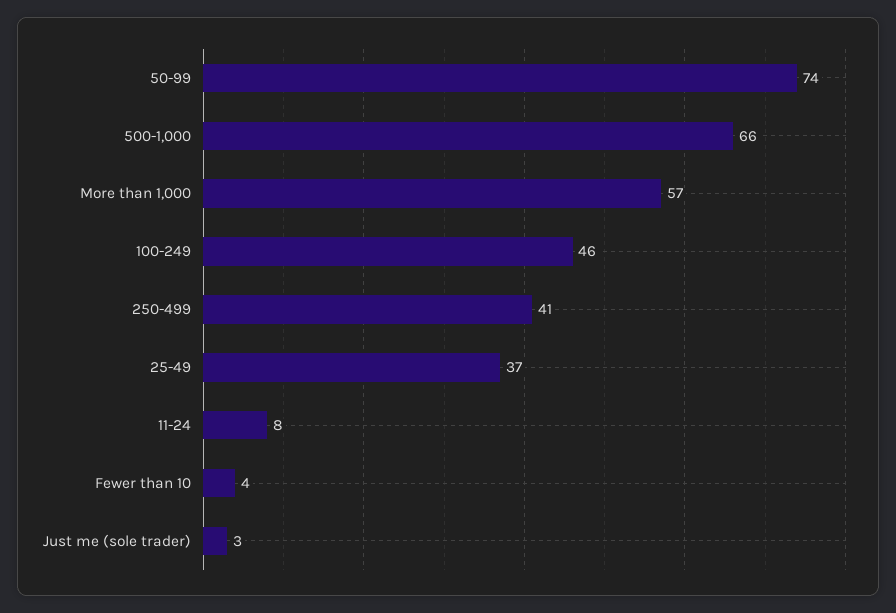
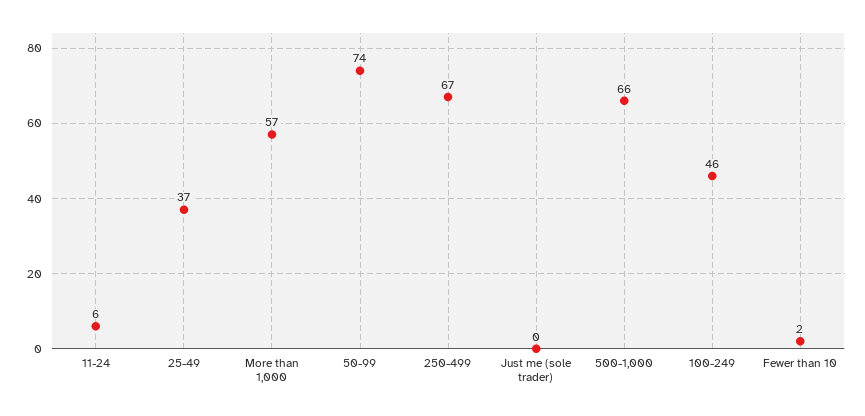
  {
    "50-99": 74,
    "500-1,000": 66,
    "More than 1,000": 57,
    "100-249": 46,
-   "250-499": 41,
+   "250-499": 67,
    "25-49": 37,
-   "11-24": 8,
+   "11-24": 6,
-   "Fewer than 10": 4,
+   "Fewer than 10": 2,
-   "Just me (sole trader)": 3
+   "Just me (sole trader)": 0
  }

